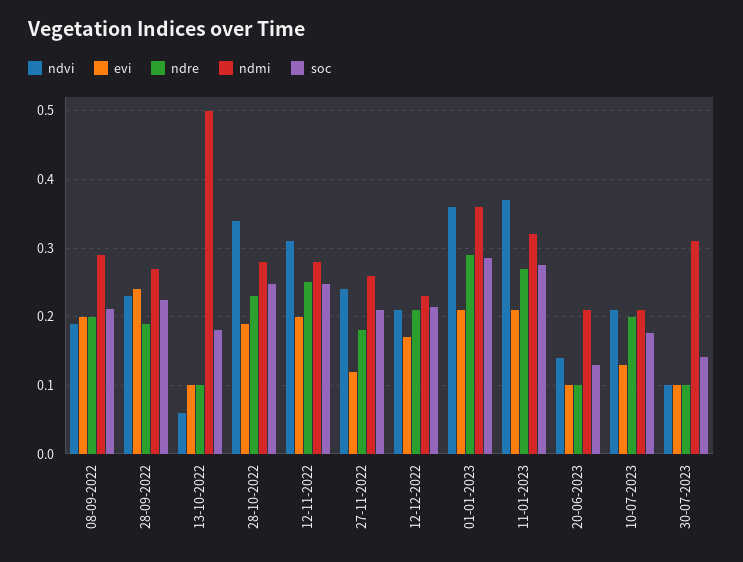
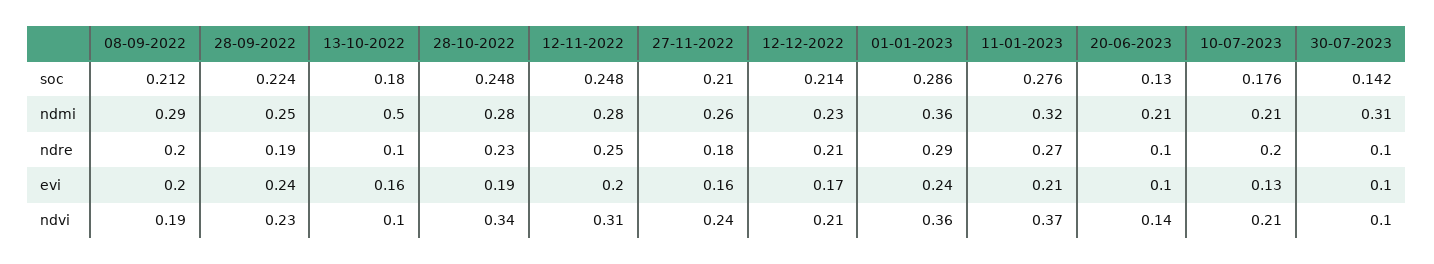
  {
    "ndvi": {
      "08-09-2022": 0.19,
      "28-09-2022": 0.23,
-     "13-10-2022": 0.06,
+     "13-10-2022": 0.1,
      "28-10-2022": 0.34,
      "12-11-2022": 0.31,
      "27-11-2022": 0.24,
      "12-12-2022": 0.21,
      "01-01-2023": 0.36,
      "11-01-2023": 0.37,
      "20-06-2023": 0.14,
      "10-07-2023": 0.21,
      "30-07-2023": 0.1
    },
    "evi": {
      "08-09-2022": 0.2,
      "28-09-2022": 0.24,
-     "13-10-2022": 0.1,
+     "13-10-2022": 0.16,
      "28-10-2022": 0.19,
      "12-11-2022": 0.2,
-     "27-11-2022": 0.12,
+     "27-11-2022": 0.16,
      "12-12-2022": 0.17,
-     "01-01-2023": 0.21,
+     "01-01-2023": 0.24,
      "11-01-2023": 0.21,
      "20-06-2023": 0.1,
      "10-07-2023": 0.13,
      "30-07-2023": 0.1
    },
    "ndre": {
      "08-09-2022": 0.2,
      "28-09-2022": 0.19,
      "13-10-2022": 0.1,
      "28-10-2022": 0.23,
      "12-11-2022": 0.25,
      "27-11-2022": 0.18,
      "12-12-2022": 0.21,
      "01-01-2023": 0.29,
      "11-01-2023": 0.27,
      "20-06-2023": 0.1,
      "10-07-2023": 0.2,
      "30-07-2023": 0.1
    },
    "ndmi": {
      "08-09-2022": 0.29,
-     "28-09-2022": 0.27,
+     "28-09-2022": 0.25,
      "13-10-2022": 0.5,
      "28-10-2022": 0.28,
      "12-11-2022": 0.28,
      "27-11-2022": 0.26,
      "12-12-2022": 0.23,
      "01-01-2023": 0.36,
      "11-01-2023": 0.32,
      "20-06-2023": 0.21,
      "10-07-2023": 0.21,
      "30-07-2023": 0.31
    },
    "soc": {
      "08-09-2022": 0.212,
      "28-09-2022": 0.224,
      "13-10-2022": 0.18,
      "28-10-2022": 0.248,
      "12-11-2022": 0.248,
      "27-11-2022": 0.21,
      "12-12-2022": 0.214,
      "01-01-2023": 0.286,
      "11-01-2023": 0.276,
      "20-06-2023": 0.13,
      "10-07-2023": 0.176,
      "30-07-2023": 0.142
    }
  }

